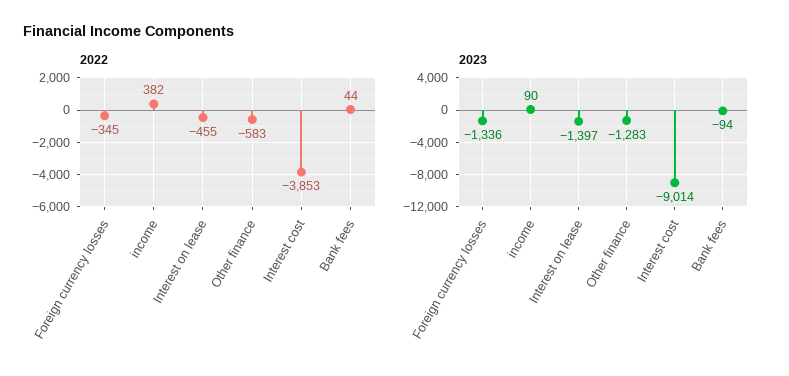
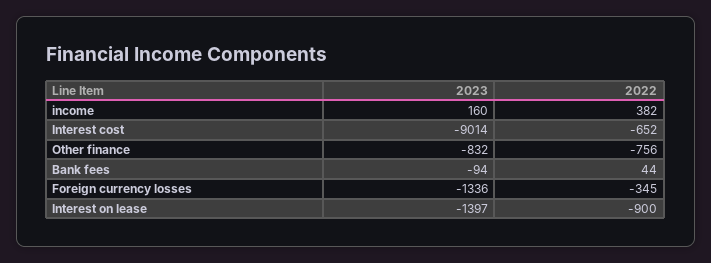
  {
    "2022": {
      "Foreign currency losses": -345,
      "income": 382,
-     "Interest on lease": -455,
+     "Interest on lease": -900,
-     "Other finance": -583,
+     "Other finance": -756,
-     "Interest cost": -3853,
+     "Interest cost": -652,
      "Bank fees": 44
    },
    "2023": {
      "Foreign currency losses": -1336,
-     "income": 90,
+     "income": 160,
      "Interest on lease": -1397,
-     "Other finance": -1283,
+     "Other finance": -832,
      "Interest cost": -9014,
      "Bank fees": -94
    }
  }

